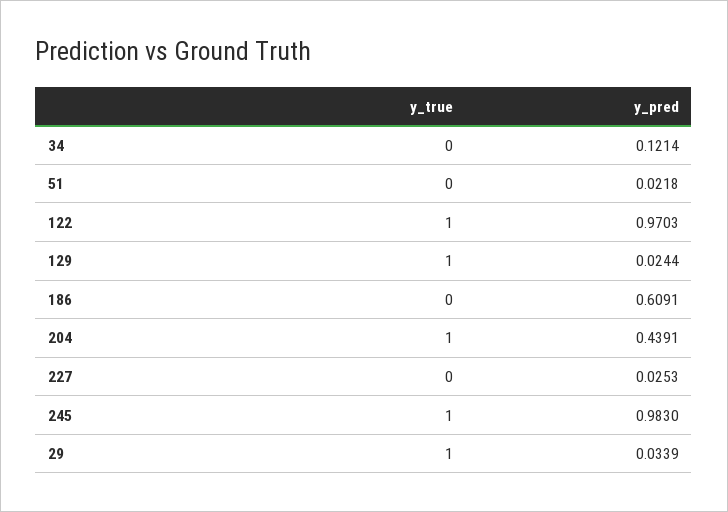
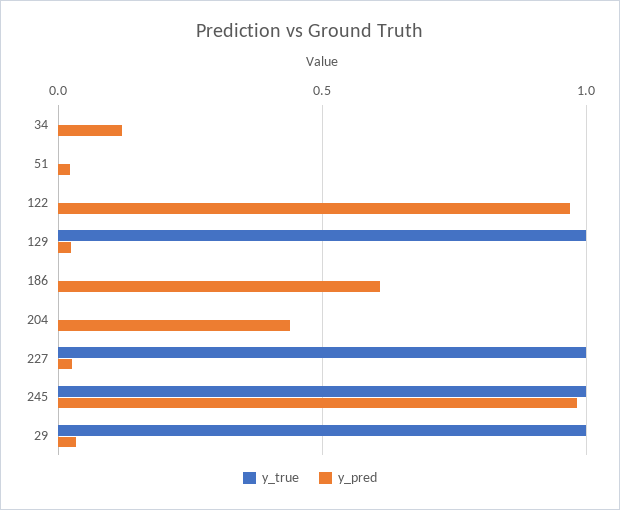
  {
    "y_true": {
      "34": 0,
      "51": 0,
-     "122": 1,
+     "122": 0,
      "129": 1,
      "186": 0,
-     "204": 1,
+     "204": 0,
-     "227": 0,
+     "227": 1,
      "245": 1,
      "29": 1
    },
    "y_pred": {
      "34": 0.1214,
      "51": 0.0218,
      "122": 0.9703,
      "129": 0.0244,
      "186": 0.6091,
      "204": 0.4391,
      "227": 0.0253,
      "245": 0.983,
      "29": 0.0339
    }
  }

